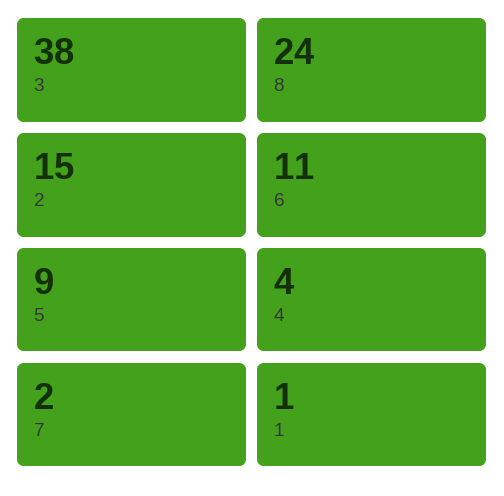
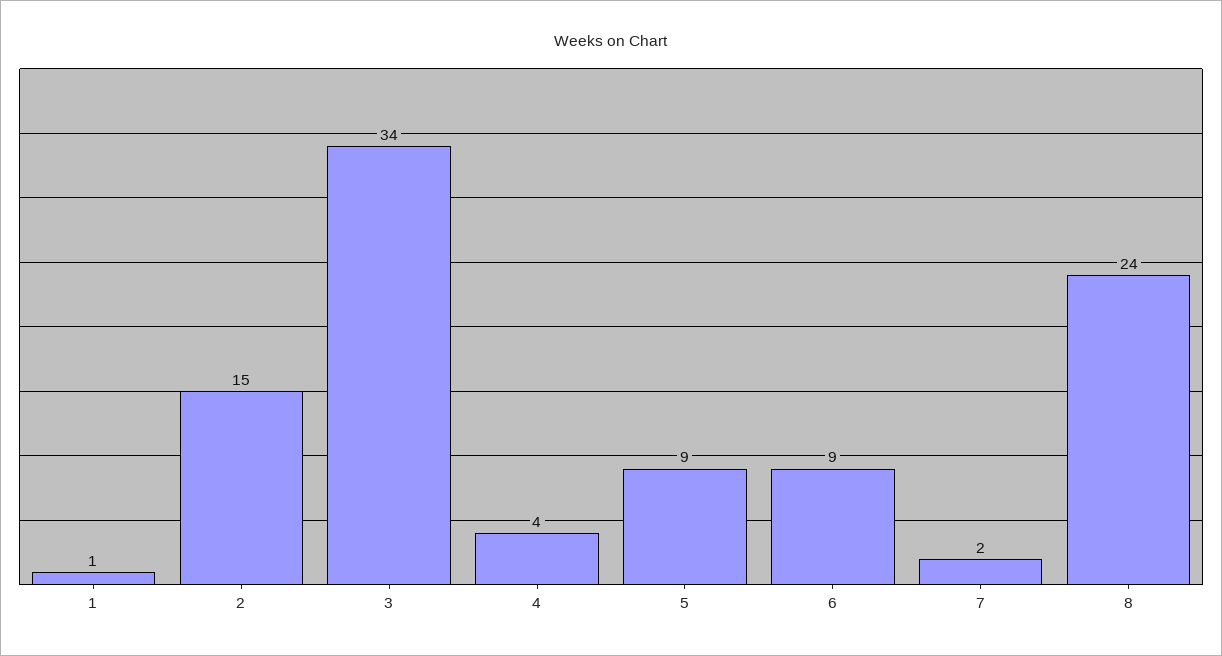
  {
-   "3": 38,
+   "3": 34,
    "8": 24,
    "2": 15,
-   "6": 11,
+   "6": 9,
    "5": 9,
    "4": 4,
    "7": 2,
    "1": 1
  }

